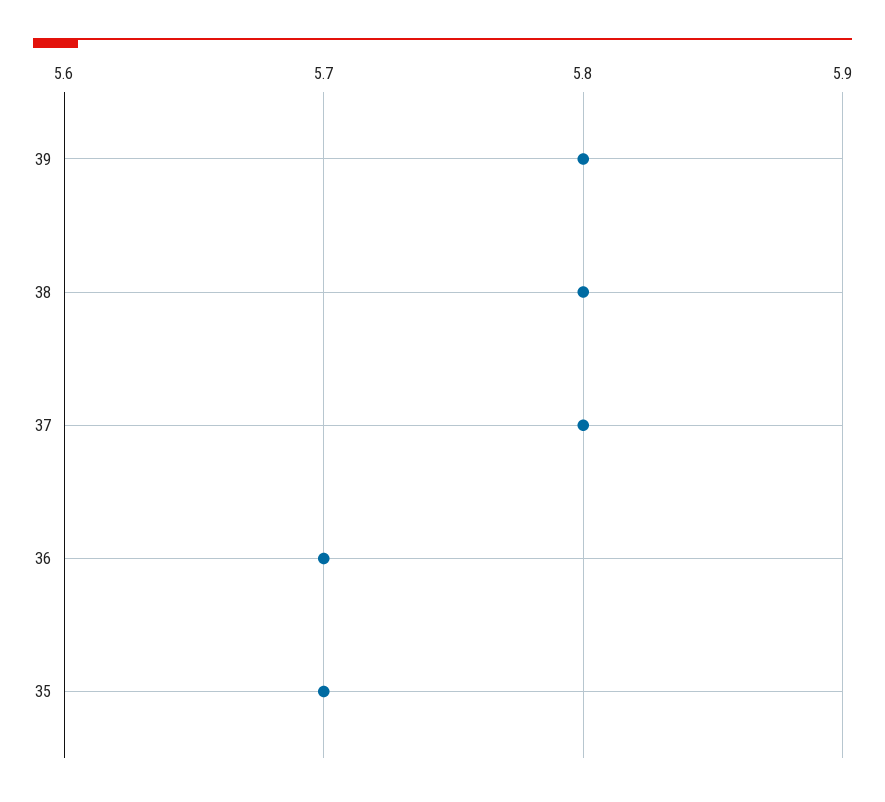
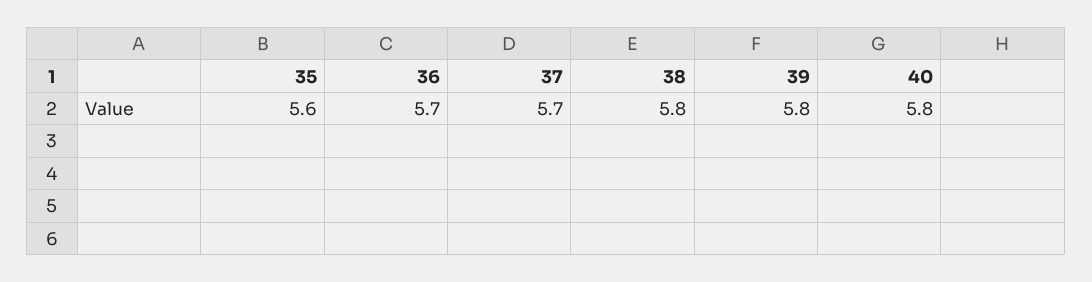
  {
    "39": 5.8,
    "38": 5.8,
-   "37": 5.8,
+   "37": 5.7,
    "36": 5.7,
-   "35": 5.7
+   "35": 5.6,
+   "40": 5.8
  }

